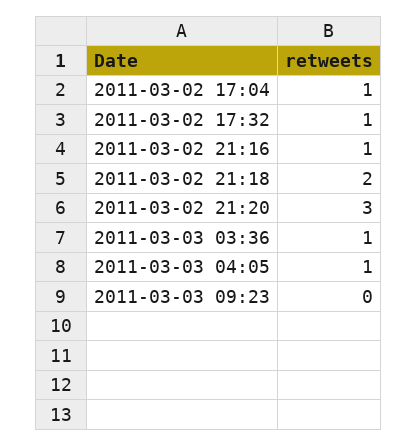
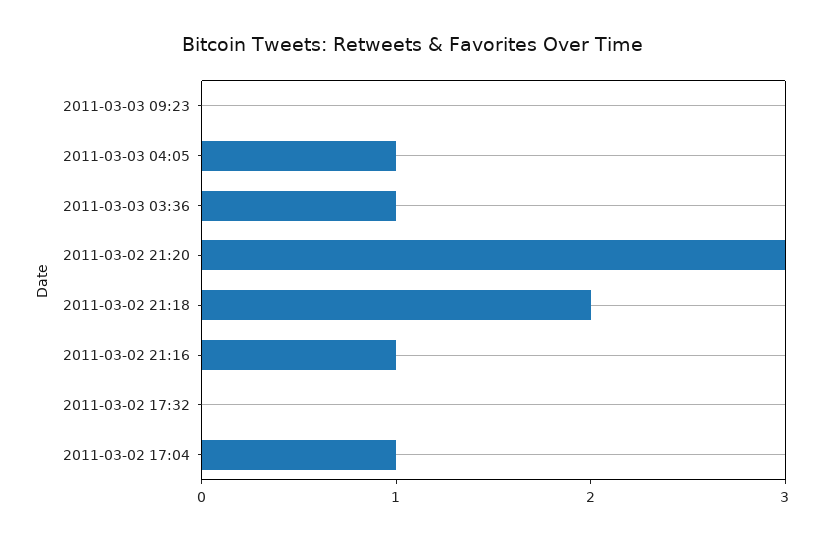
  {
    "2011-03-02 17:04": 1,
-   "2011-03-02 17:32": 1,
+   "2011-03-02 17:32": 0,
    "2011-03-02 21:16": 1,
    "2011-03-02 21:18": 2,
    "2011-03-02 21:20": 3,
    "2011-03-03 03:36": 1,
    "2011-03-03 04:05": 1,
    "2011-03-03 09:23": 0
  }

